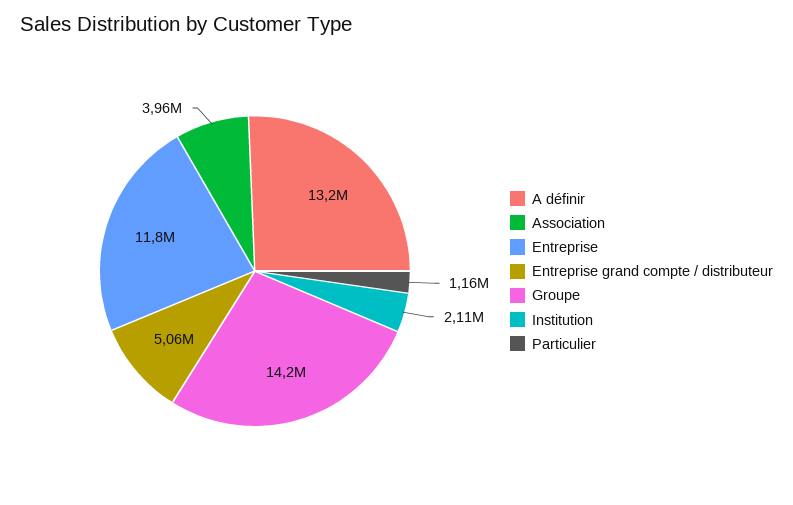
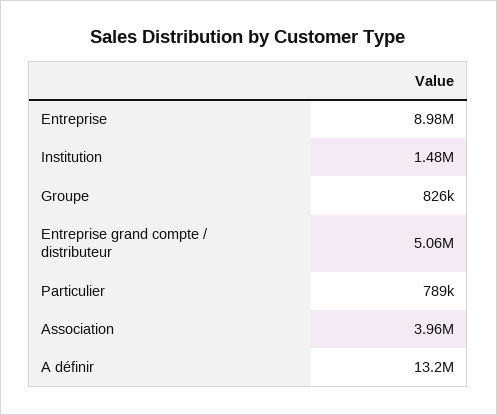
  {
    "A définir": 13200000,
    "Association": 3960000,
-   "Entreprise": 11800000,
+   "Entreprise": 8980000,
    "Entreprise grand compte / distributeur": 5060000,
-   "Groupe": 14200000,
+   "Groupe": 826000,
-   "Institution": 2110000,
+   "Institution": 1480000,
-   "Particulier": 1160000
+   "Particulier": 789000
  }

